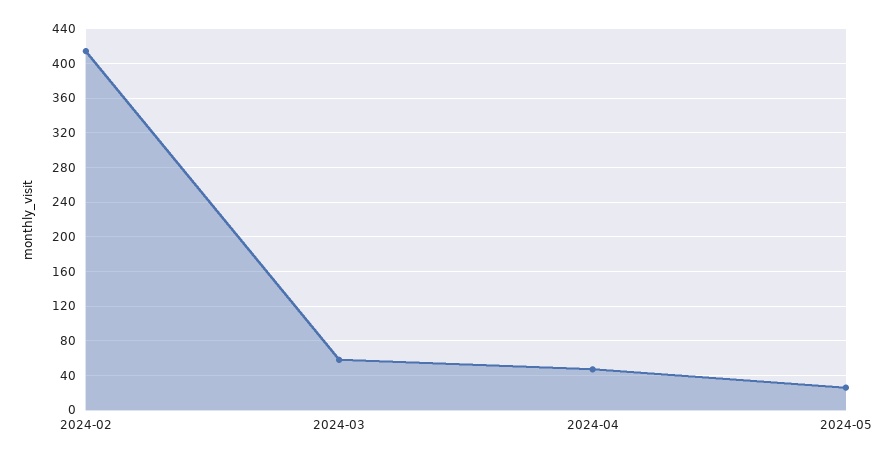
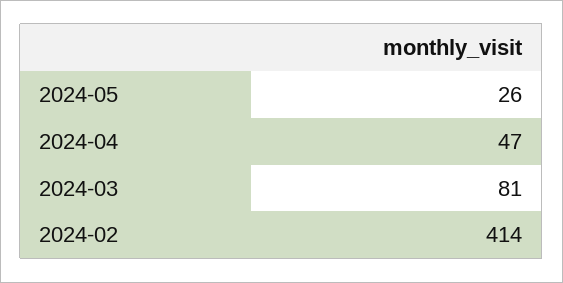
  {
    "2024-02": 414,
-   "2024-03": 60,
+   "2024-03": 81,
    "2024-04": 47,
    "2024-05": 26
  }

